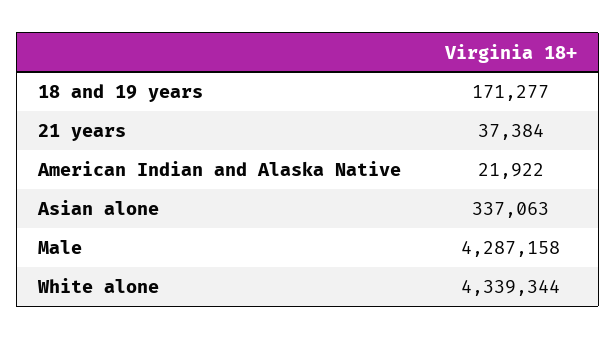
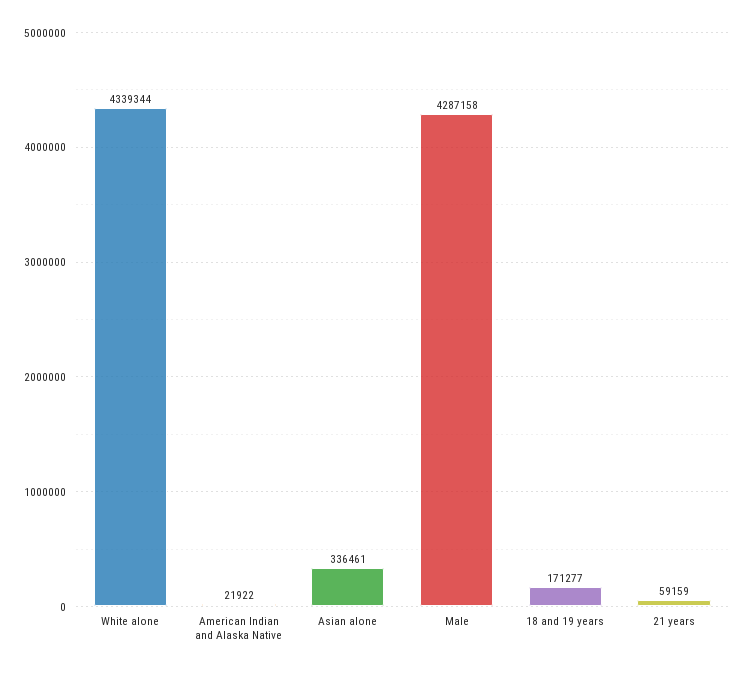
  {
    "18 and 19 years": 171277,
-   "21 years": 37384,
+   "21 years": 59159,
    "American Indian and Alaska Native": 21922,
-   "Asian alone": 337063,
+   "Asian alone": 336461,
    "Male": 4287158,
    "White alone": 4339344
  }

